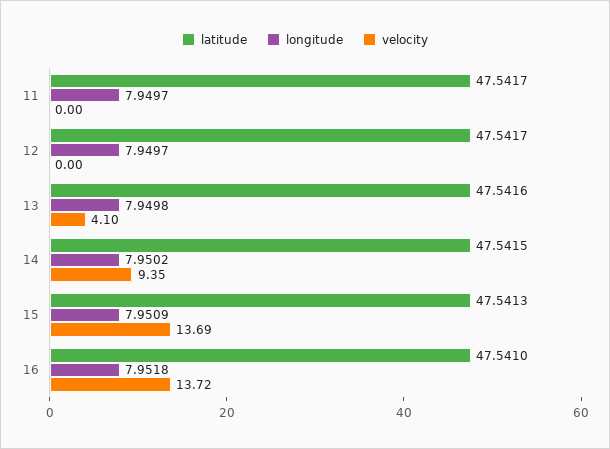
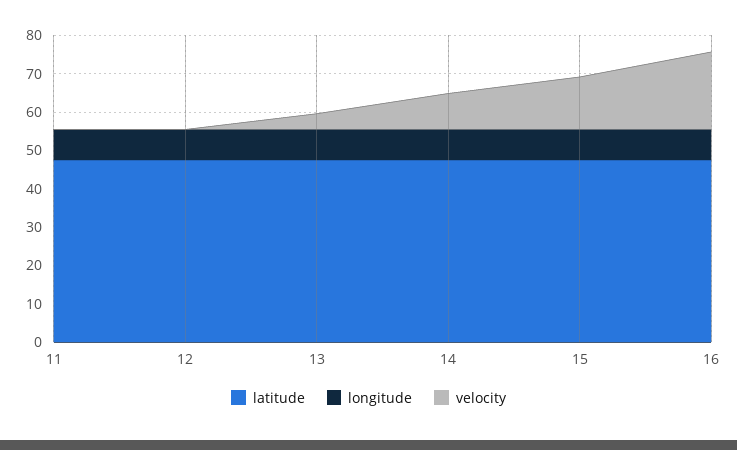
  {
    "latitude": {
      "11": 47.5417,
      "12": 47.5417,
      "13": 47.5416,
      "14": 47.5415,
      "15": 47.5413,
      "16": 47.541
    },
    "longitude": {
      "11": 7.9497,
      "12": 7.9497,
      "13": 7.9498,
      "14": 7.9502,
      "15": 7.9509,
      "16": 7.9518
    },
    "velocity": {
      "11": 0,
      "12": 0,
      "13": 4.1,
      "14": 9.35,
      "15": 13.69,
-     "16": 13.72
+     "16": 20
    }
  }

